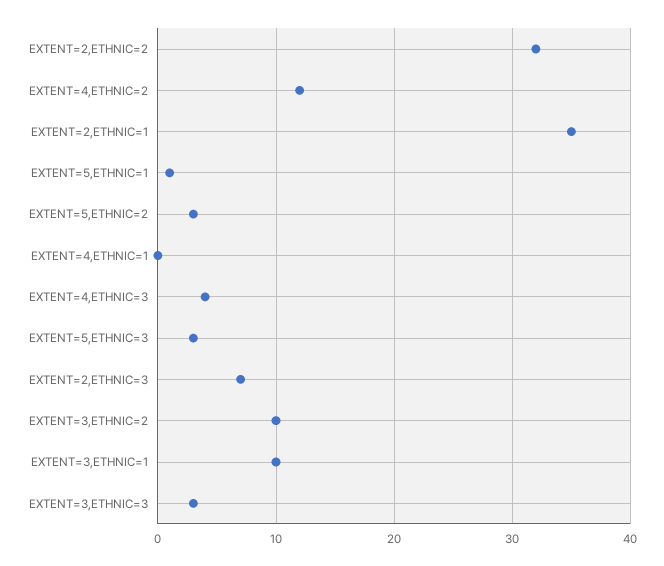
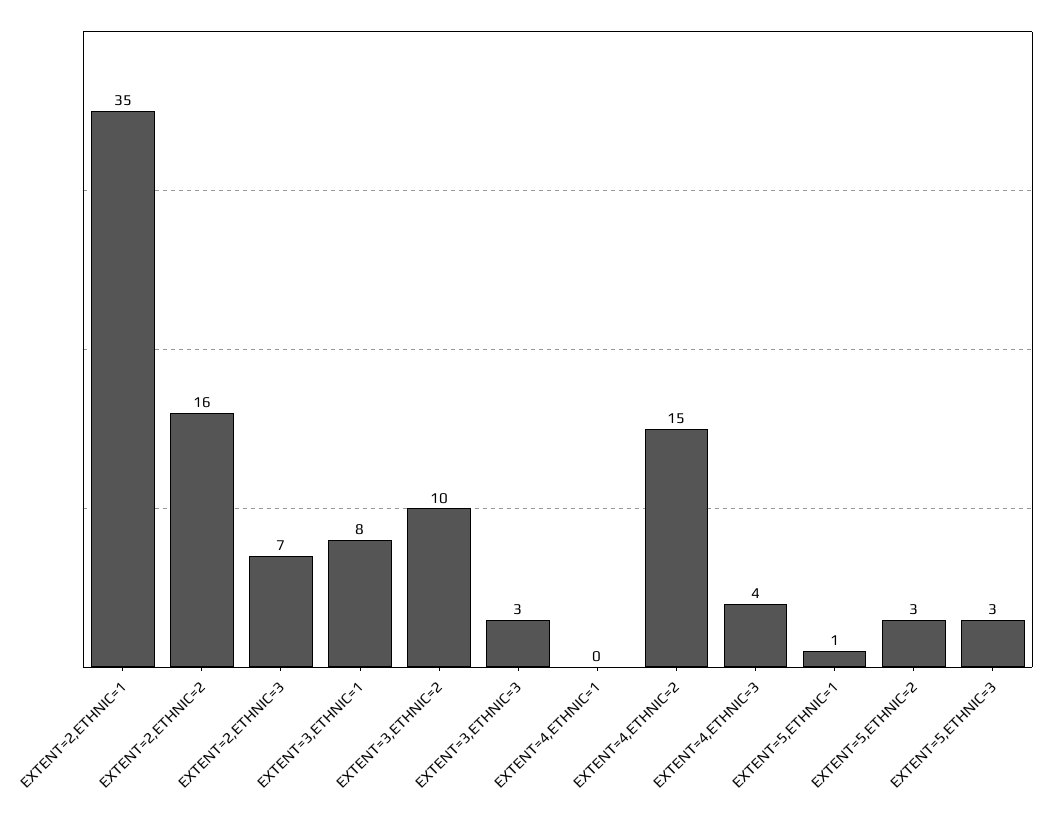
  {
-   "EXTENT=2,ETHNIC=2": 32,
+   "EXTENT=2,ETHNIC=2": 16,
-   "EXTENT=4,ETHNIC=2": 12,
+   "EXTENT=4,ETHNIC=2": 15,
    "EXTENT=2,ETHNIC=1": 35,
    "EXTENT=5,ETHNIC=1": 1,
    "EXTENT=5,ETHNIC=2": 3,
    "EXTENT=4,ETHNIC=1": 0,
    "EXTENT=4,ETHNIC=3": 4,
    "EXTENT=5,ETHNIC=3": 3,
    "EXTENT=2,ETHNIC=3": 7,
    "EXTENT=3,ETHNIC=2": 10,
-   "EXTENT=3,ETHNIC=1": 10,
+   "EXTENT=3,ETHNIC=1": 8,
    "EXTENT=3,ETHNIC=3": 3
  }

